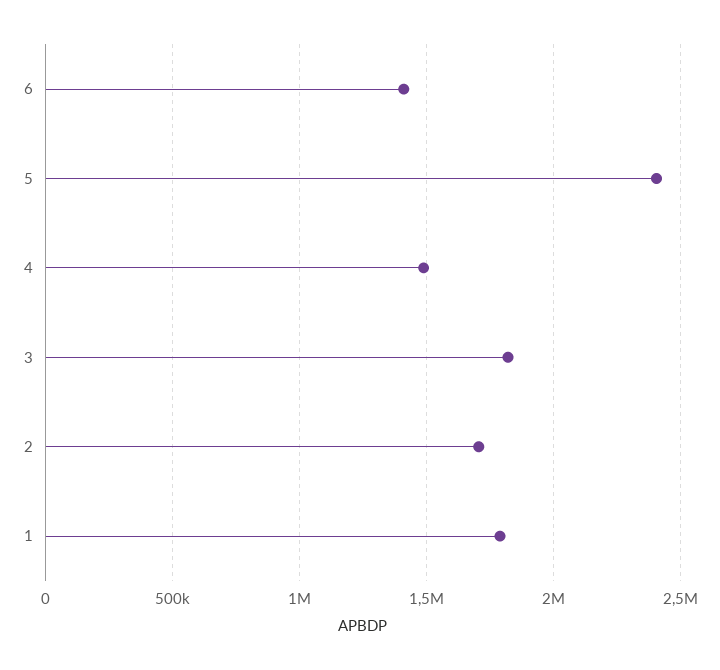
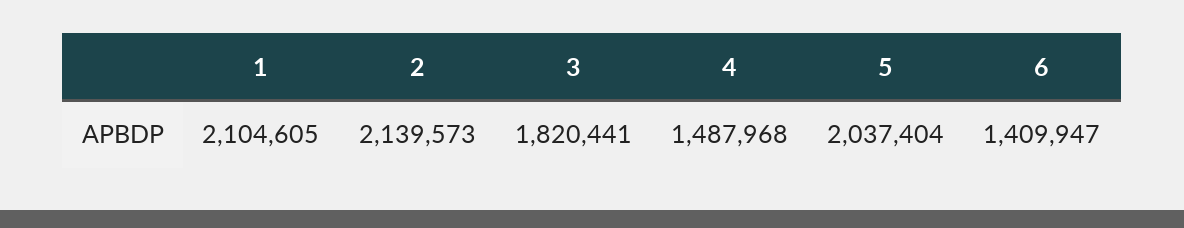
  {
    "6": 1409947,
-   "5": 2400000,
+   "5": 2037404,
    "4": 1487968,
    "3": 1820441,
-   "2": 1700000,
+   "2": 2139573,
-   "1": 1800000
+   "1": 2104605
  }

